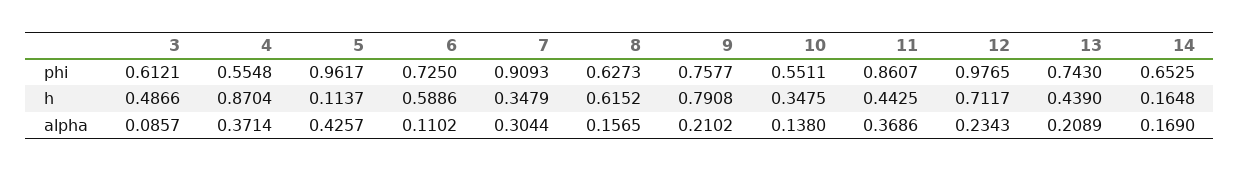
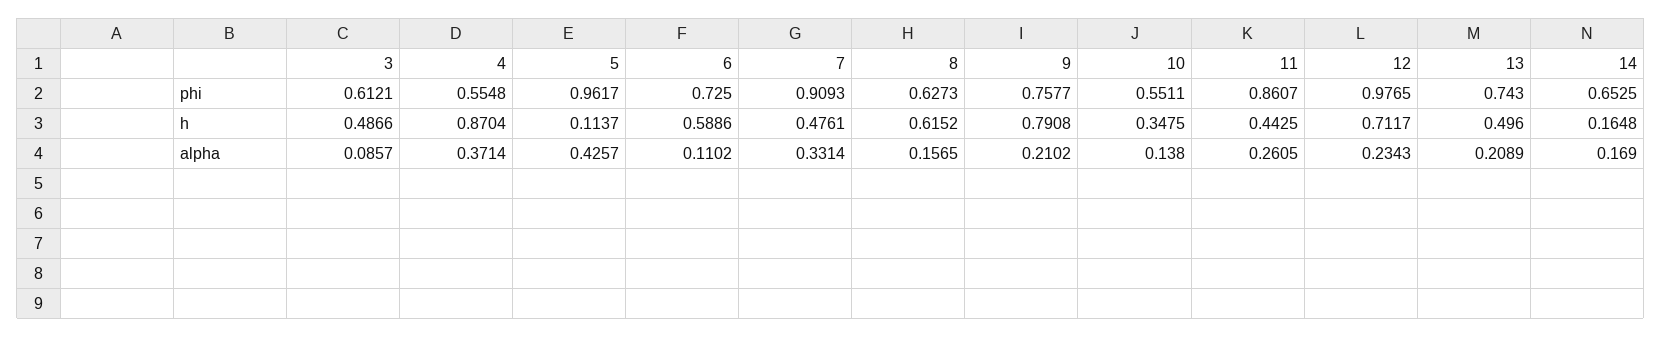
  {
    "3": {
      "phi": 0.6121,
      "h": 0.4866,
      "alpha": 0.0857
    },
    "4": {
      "phi": 0.5548,
      "h": 0.8704,
      "alpha": 0.3714
    },
    "5": {
      "phi": 0.9617,
      "h": 0.1137,
      "alpha": 0.4257
    },
    "6": {
      "phi": 0.725,
      "h": 0.5886,
      "alpha": 0.1102
    },
    "7": {
      "phi": 0.9093,
-     "h": 0.3479,
+     "h": 0.4761,
-     "alpha": 0.3044
+     "alpha": 0.3314
    },
    "8": {
      "phi": 0.6273,
      "h": 0.6152,
      "alpha": 0.1565
    },
    "9": {
      "phi": 0.7577,
      "h": 0.7908,
      "alpha": 0.2102
    },
    "10": {
      "phi": 0.5511,
      "h": 0.3475,
      "alpha": 0.138
    },
    "11": {
      "phi": 0.8607,
      "h": 0.4425,
-     "alpha": 0.3686
+     "alpha": 0.2605
    },
    "12": {
      "phi": 0.9765,
      "h": 0.7117,
      "alpha": 0.2343
    },
    "13": {
      "phi": 0.743,
-     "h": 0.439,
+     "h": 0.496,
      "alpha": 0.2089
    },
    "14": {
      "phi": 0.6525,
      "h": 0.1648,
      "alpha": 0.169
    }
  }

